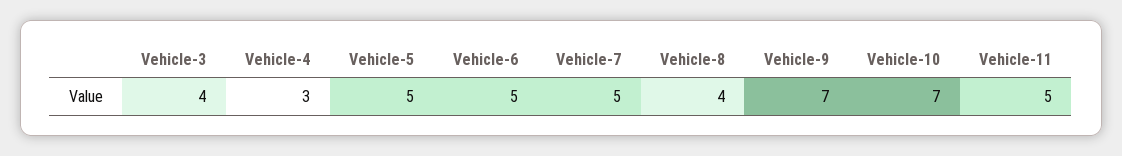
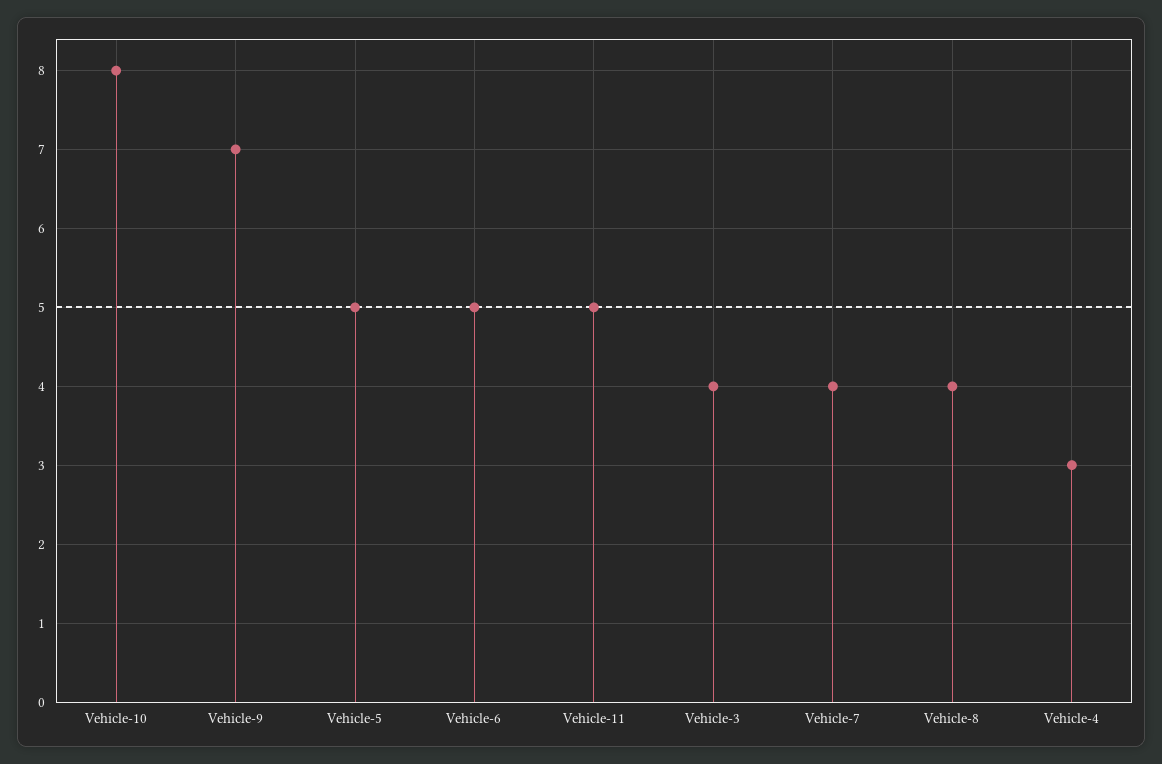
  {
    "Vehicle-3": 4,
    "Vehicle-4": 3,
    "Vehicle-5": 5,
    "Vehicle-6": 5,
-   "Vehicle-7": 5,
+   "Vehicle-7": 4,
    "Vehicle-8": 4,
    "Vehicle-9": 7,
-   "Vehicle-10": 7,
+   "Vehicle-10": 8,
    "Vehicle-11": 5
  }

